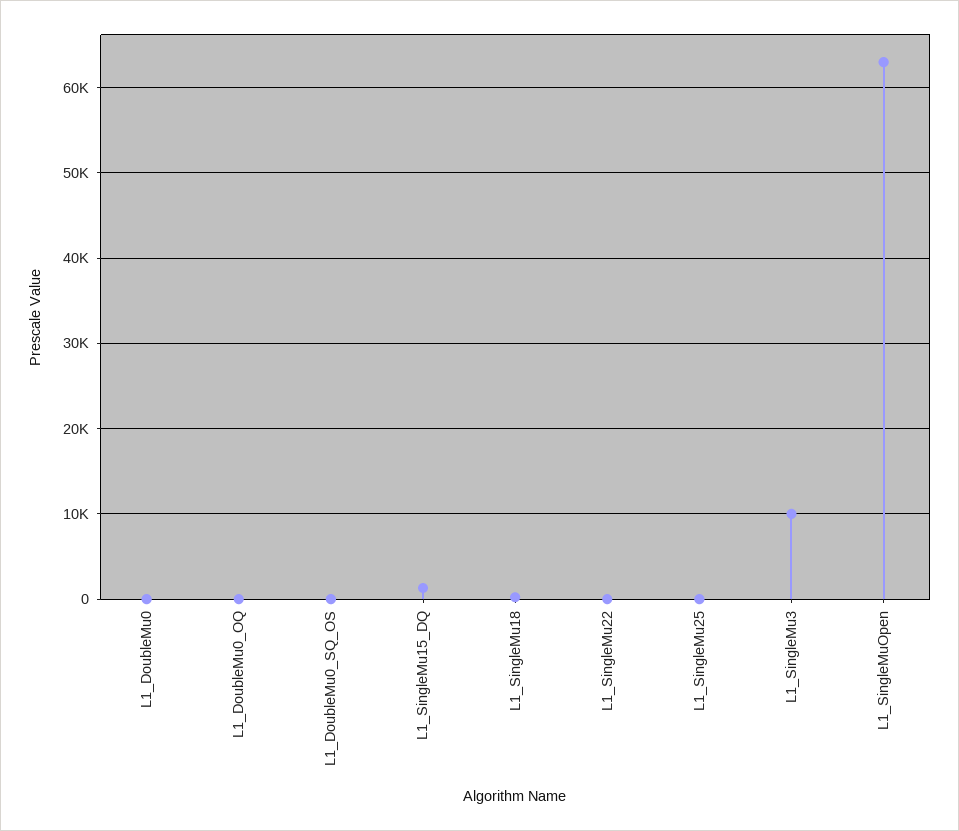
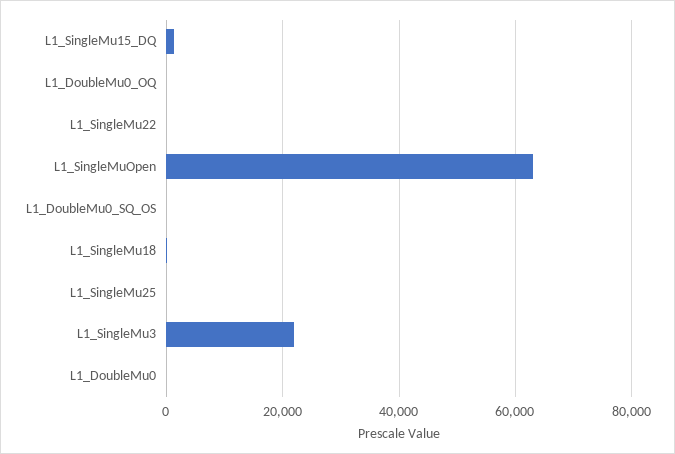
  {
    "L1_DoubleMu0": 0,
    "L1_DoubleMu0_OQ": 0,
    "L1_DoubleMu0_SQ_OS": 0,
    "L1_SingleMu15_DQ": 1000,
    "L1_SingleMu18": 0,
    "L1_SingleMu22": 0,
    "L1_SingleMu25": 0,
-   "L1_SingleMu3": 10000,
+   "L1_SingleMu3": 22000,
    "L1_SingleMuOpen": 63000
  }

